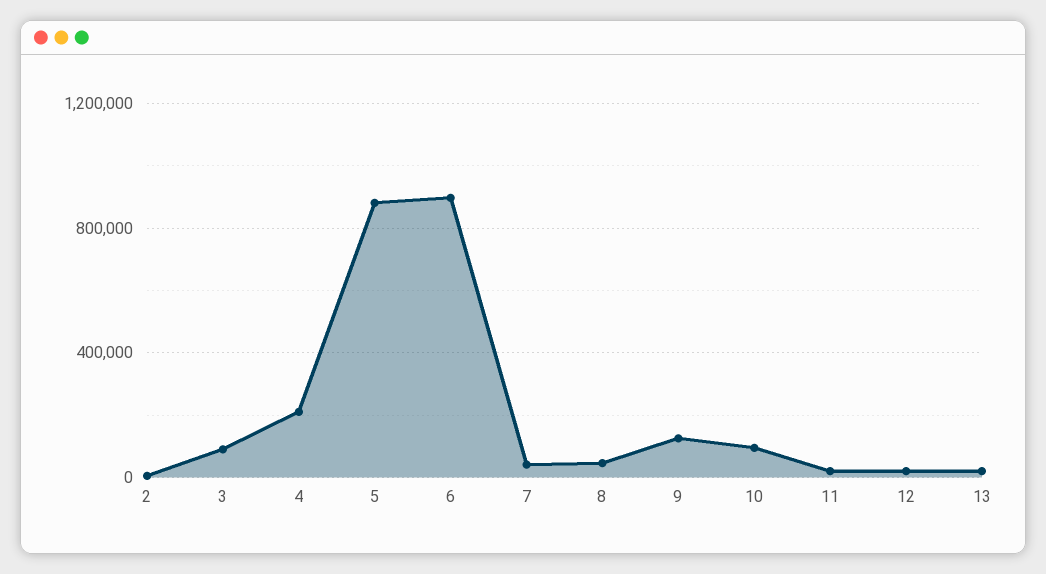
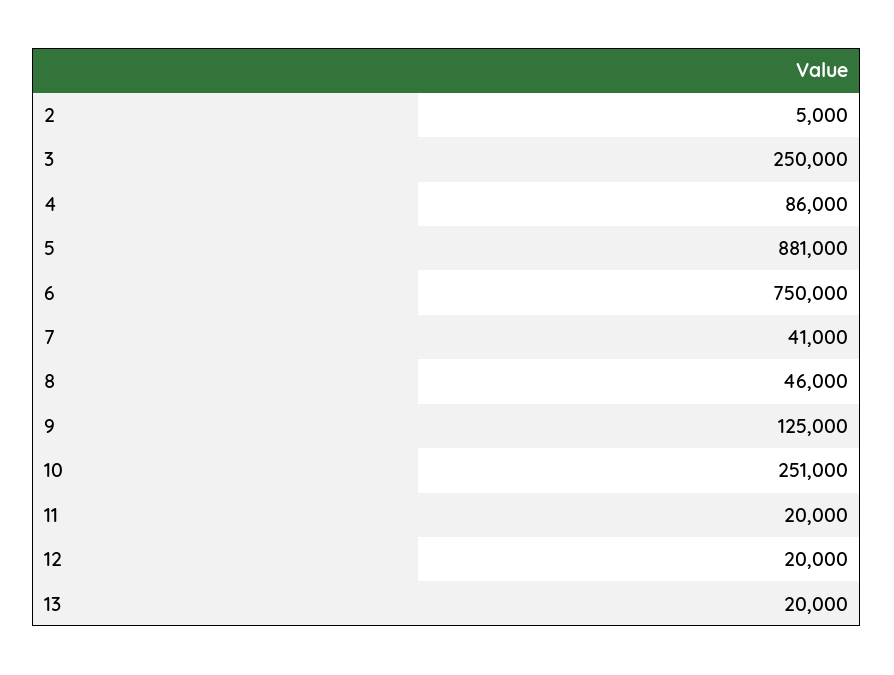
  {
    "2": 5000,
-   "3": 100000,
+   "3": 250000,
-   "4": 200000,
+   "4": 86000,
    "5": 881000,
-   "6": 900000,
+   "6": 750000,
    "7": 41000,
    "8": 46000,
    "9": 125000,
-   "10": 100000,
+   "10": 251000,
    "11": 20000,
    "12": 20000,
    "13": 20000
  }

